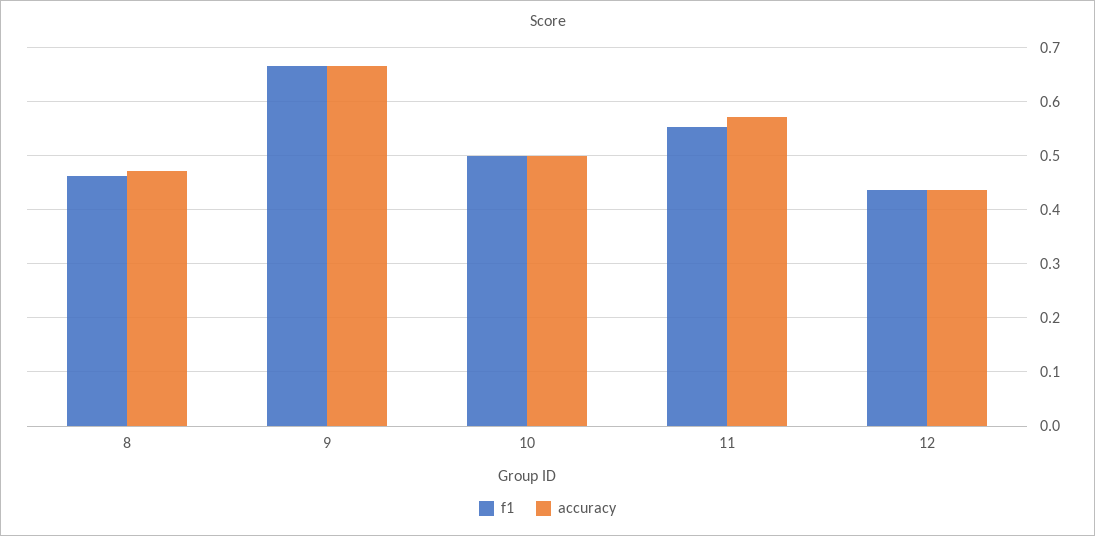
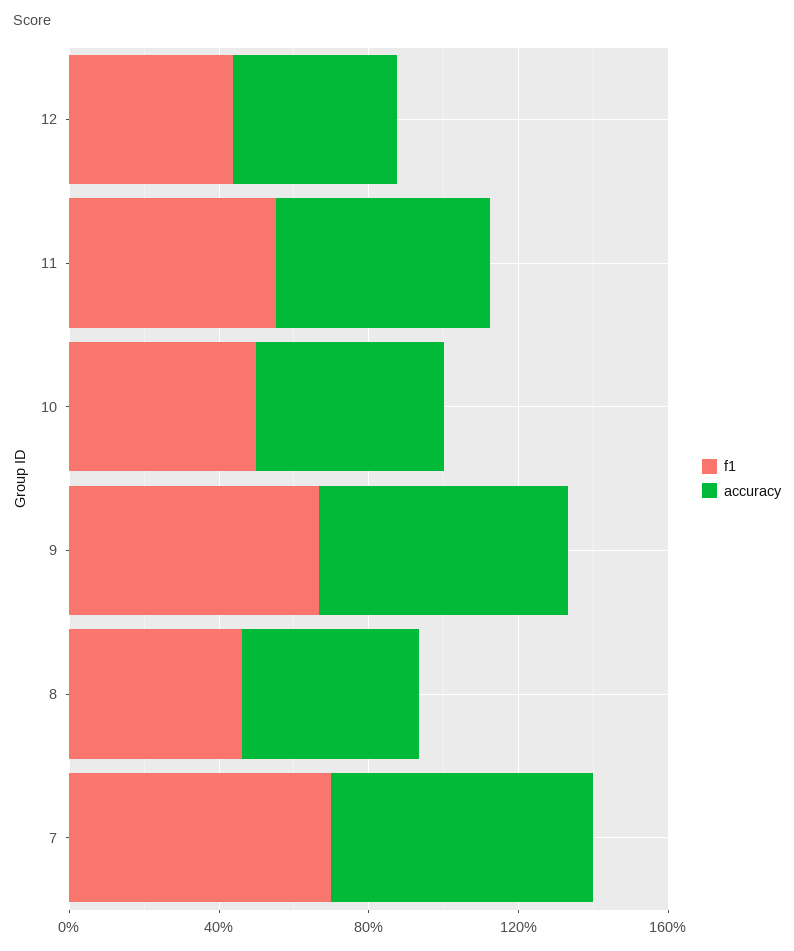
  {
    "f1": {
      "8": 0.46,
      "9": 0.66,
      "10": 0.5,
      "11": 0.56,
-     "12": 0.44
+     "12": 0.44,
+     "7": 0.7
    },
    "accuracy": {
      "8": 0.48,
      "9": 0.66,
      "10": 0.5,
      "11": 0.58,
-     "12": 0.44
+     "12": 0.44,
+     "7": 0.7
    }
  }

